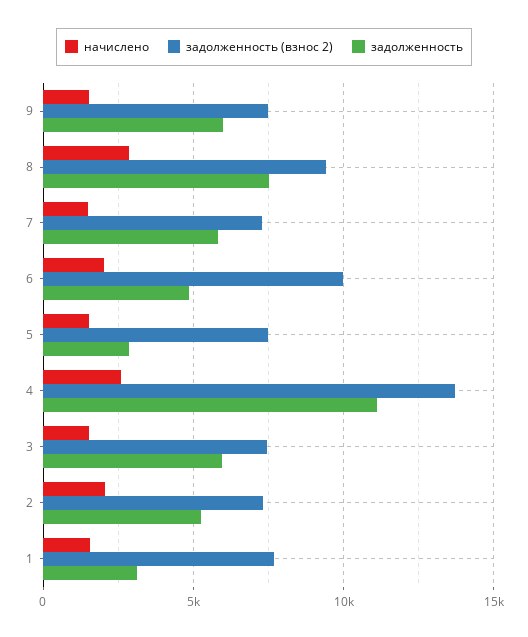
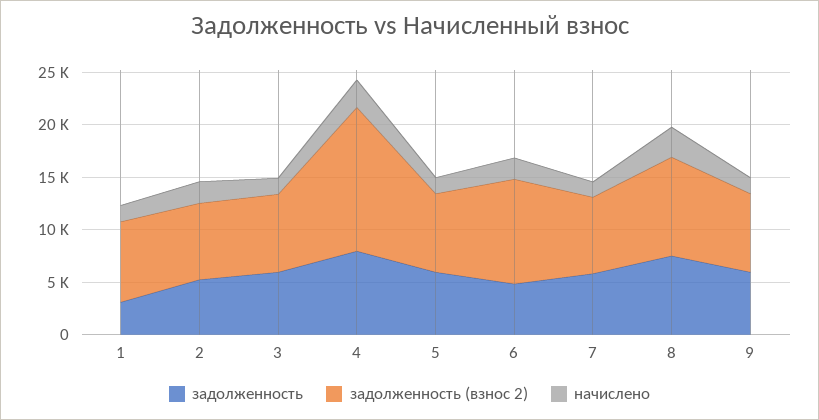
  {
    "начислено": {
      "9": 1500,
      "8": 3000,
      "7": 1500,
      "6": 2000,
      "5": 1500,
      "4": 2500,
      "3": 1500,
      "2": 2000,
      "1": 1500
    },
    "задолженность (взнос 2)": {
      "9": 7500,
      "8": 9500,
      "7": 7500,
      "6": 10000,
      "5": 7500,
      "4": 13500,
      "3": 7500,
      "2": 7500,
      "1": 7500
    },
    "задолженность": {
      "9": 6000,
      "8": 7500,
      "7": 6000,
      "6": 5000,
-     "5": 3000,
+     "5": 6000,
-     "4": 11000,
+     "4": 8000,
      "3": 6000,
      "2": 5500,
      "1": 3000
    }
  }

